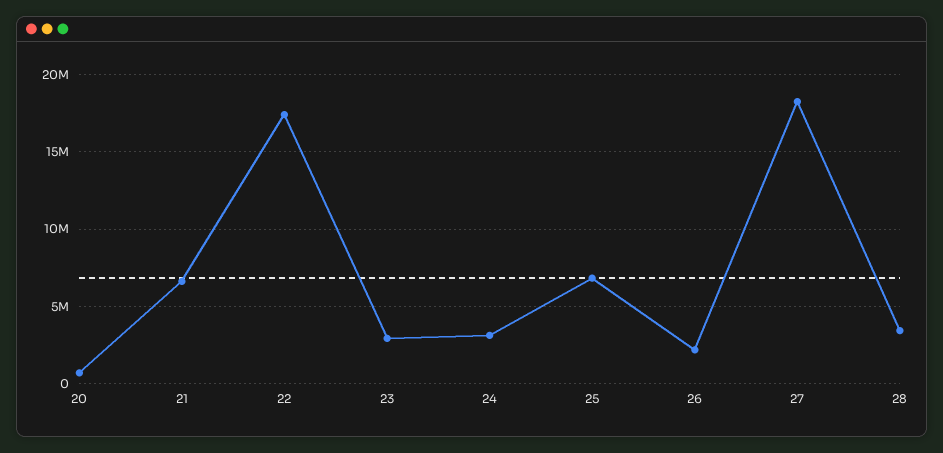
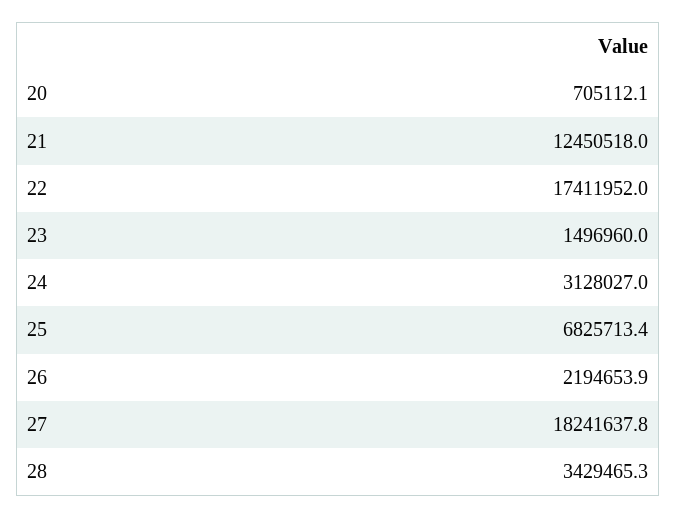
  {
    "20": 705112.1,
-   "21": 6500000,
+   "21": 12450518,
    "22": 17411952,
-   "23": 3000000,
+   "23": 1496960,
    "24": 3128027,
    "25": 6825713.4,
    "26": 2194653.9,
    "27": 18241637.8,
    "28": 3429465.3
  }

